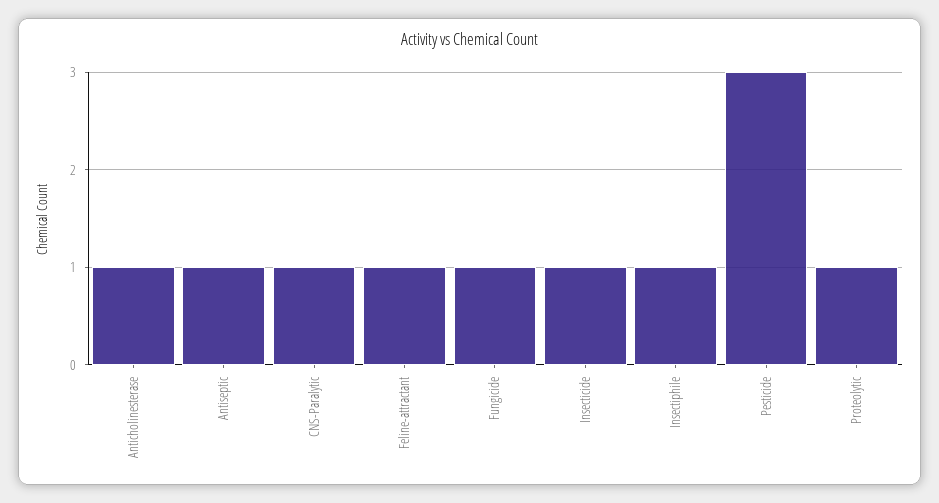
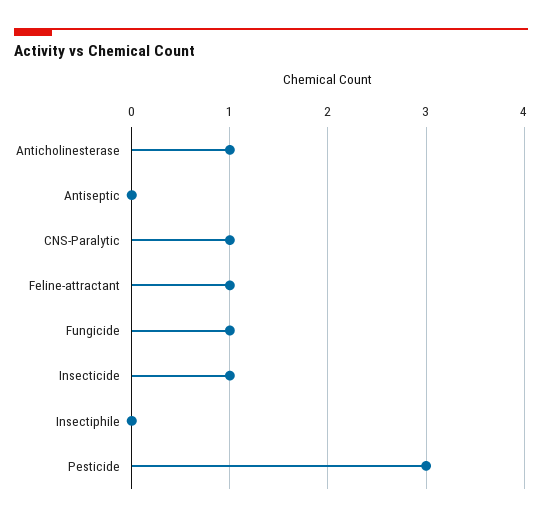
  {
    "Anticholinesterase": 1,
-   "Antiseptic": 1,
+   "Antiseptic": 0,
    "CNS-Paralytic": 1,
    "Feline-attractant": 1,
    "Fungicide": 1,
    "Insecticide": 1,
-   "Insectiphile": 1,
+   "Insectiphile": 0,
-   "Pesticide": 3,
+   "Pesticide": 3
-   "Proteolytic": 1
  }

